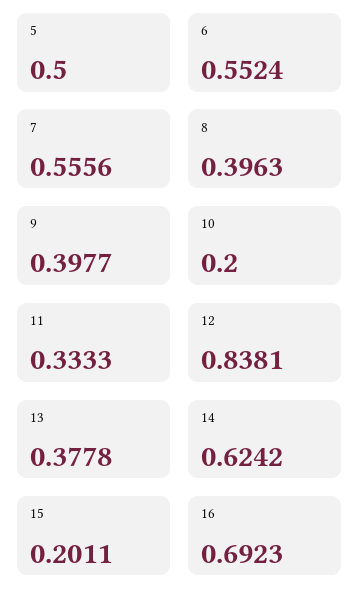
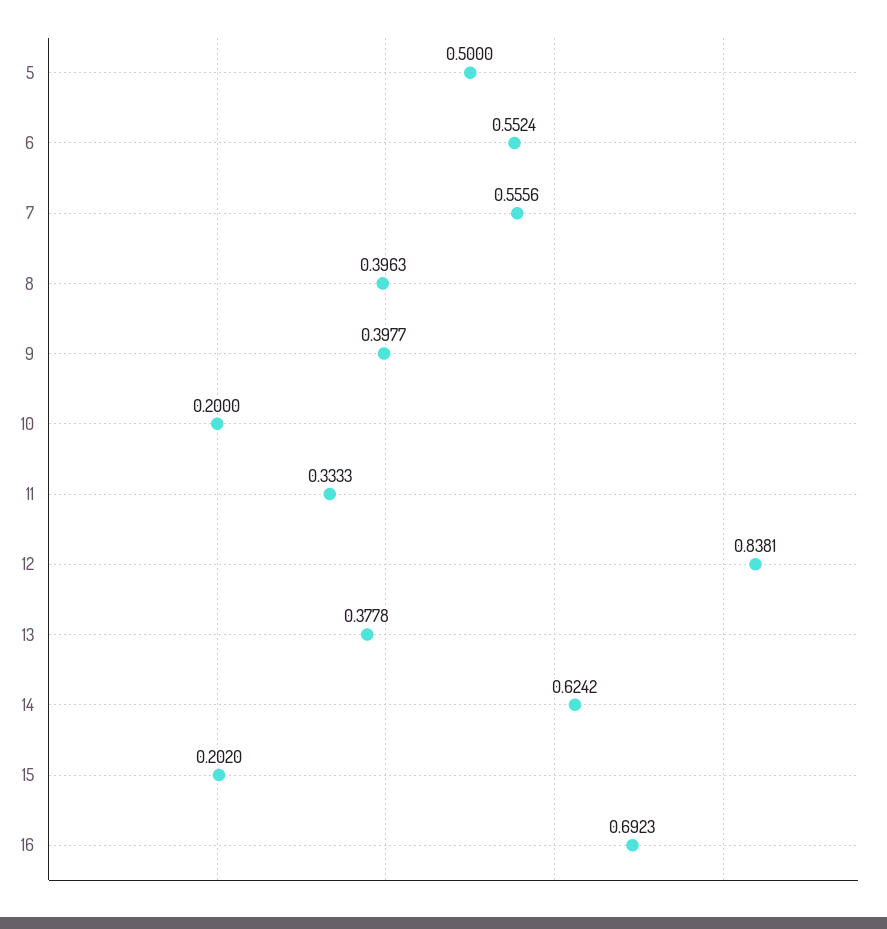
  {
    "5": 0.5,
    "6": 0.5524,
    "7": 0.5556,
    "8": 0.3963,
    "9": 0.3977,
    "10": 0.2,
    "11": 0.3333,
    "12": 0.8381,
    "13": 0.3778,
    "14": 0.6242,
-   "15": 0.2011,
+   "15": 0.202,
    "16": 0.6923
  }

